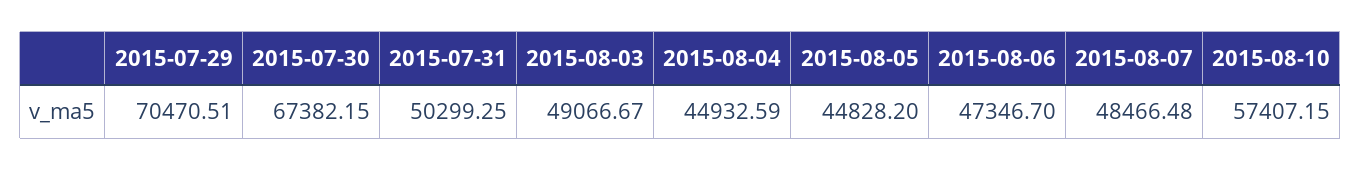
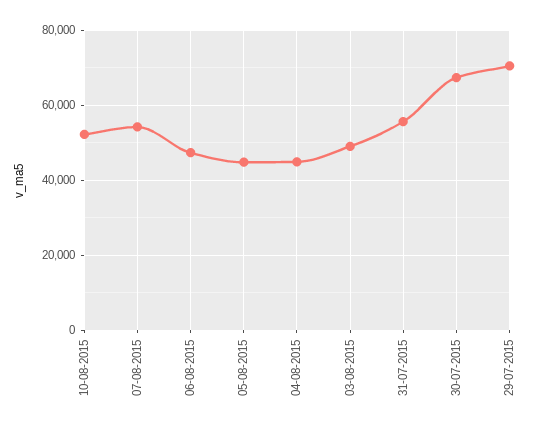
  {
    "2015-07-29": 70470.51,
    "2015-07-30": 67382.15,
-   "2015-07-31": 50299.25,
+   "2015-07-31": 56000,
    "2015-08-03": 49066.67,
    "2015-08-04": 44932.59,
    "2015-08-05": 44828.2,
    "2015-08-06": 47346.7,
-   "2015-08-07": 48466.48,
+   "2015-08-07": 54000,
-   "2015-08-10": 57407.15
+   "2015-08-10": 52000
  }

